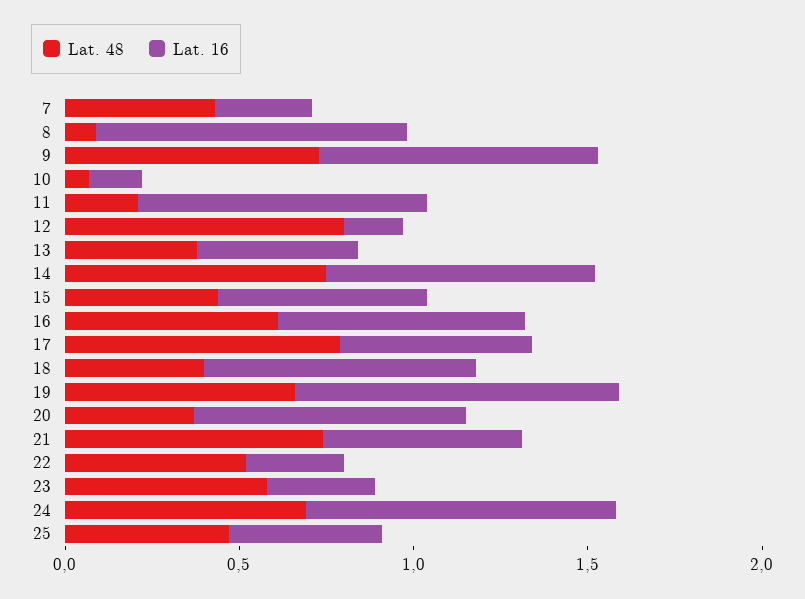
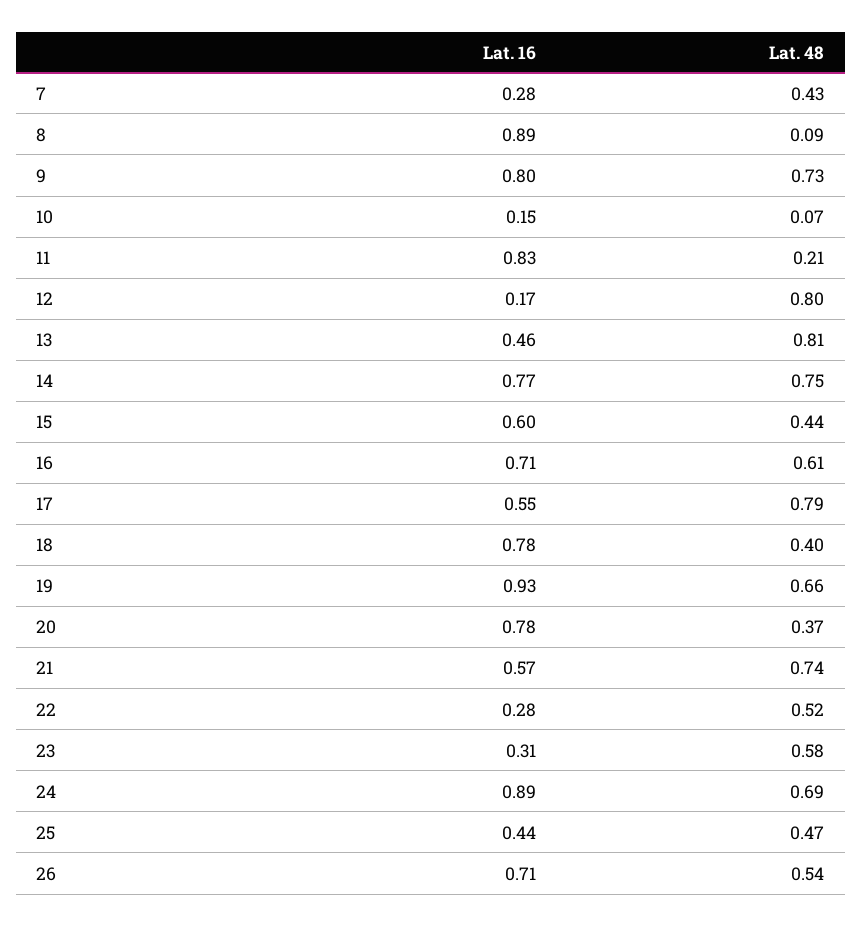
  {
    "Lat. 48": {
      "7": 0.43,
      "8": 0.09,
      "9": 0.73,
      "10": 0.07,
      "11": 0.21,
      "12": 0.8,
-     "13": 0.4,
+     "13": 0.81,
      "14": 0.75,
      "15": 0.44,
      "16": 0.61,
      "17": 0.79,
      "18": 0.4,
      "19": 0.66,
      "20": 0.37,
      "21": 0.74,
      "22": 0.52,
      "23": 0.58,
      "24": 0.69,
-     "25": 0.47
+     "25": 0.47,
+     "26": 0.54
    },
    "Lat. 16": {
      "7": 0.28,
      "8": 0.89,
      "9": 0.8,
      "10": 0.15,
      "11": 0.83,
      "12": 0.17,
      "13": 0.46,
      "14": 0.77,
      "15": 0.6,
      "16": 0.71,
      "17": 0.55,
      "18": 0.78,
      "19": 0.93,
      "20": 0.78,
      "21": 0.57,
      "22": 0.28,
      "23": 0.31,
      "24": 0.89,
-     "25": 0.44
+     "25": 0.44,
+     "26": 0.71
    }
  }

